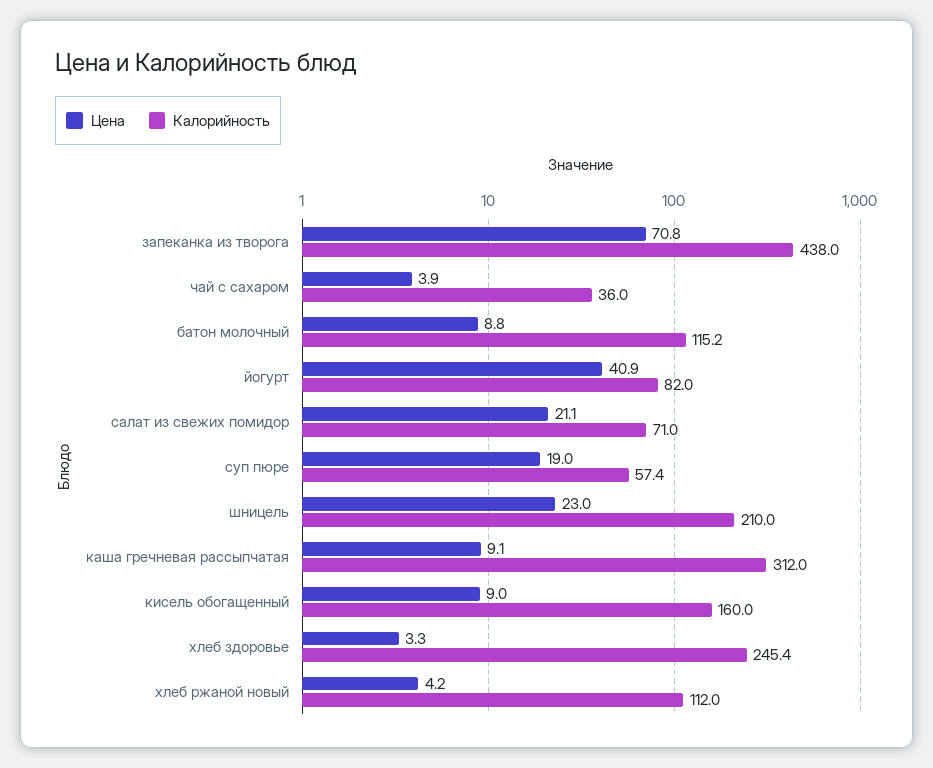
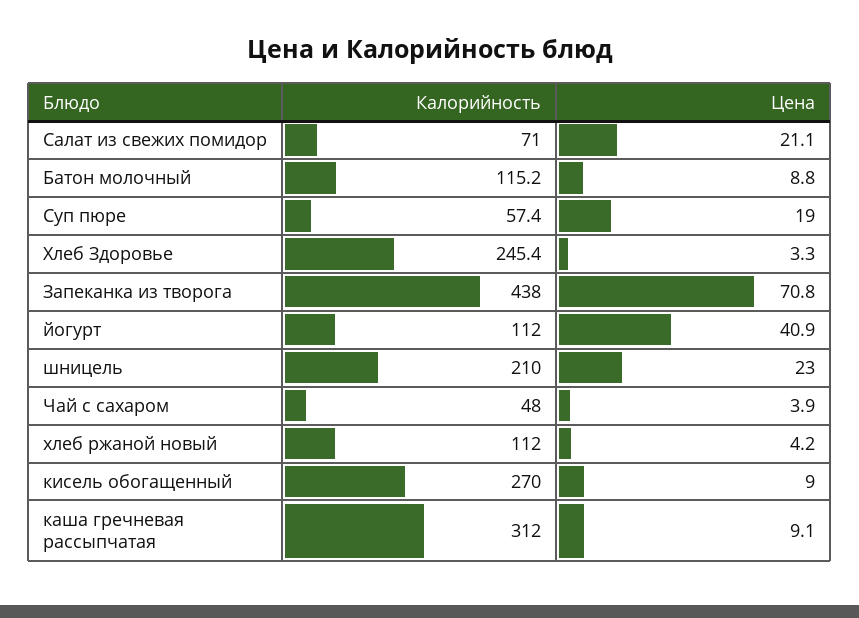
  {
    "Цена": {
      "запеканка из творога": 70.8,
      "чай с сахаром": 3.9,
      "батон молочный": 8.8,
      "йогурт": 40.9,
      "салат из свежих помидор": 21.1,
      "суп пюре": 19,
      "шницель": 23,
      "каша гречневая рассыпчатая": 9.1,
      "кисель обогащенный": 9,
      "хлеб здоровье": 3.3,
      "хлеб ржаной новый": 4.2
    },
    "Калорийность": {
      "запеканка из творога": 438,
-     "чай с сахаром": 36,
+     "чай с сахаром": 48,
      "батон молочный": 115.2,
-     "йогурт": 82,
+     "йогурт": 112,
      "салат из свежих помидор": 71,
      "суп пюре": 57.4,
      "шницель": 210,
      "каша гречневая рассыпчатая": 312,
-     "кисель обогащенный": 160,
+     "кисель обогащенный": 270,
      "хлеб здоровье": 245.4,
      "хлеб ржаной новый": 112
    }
  }

